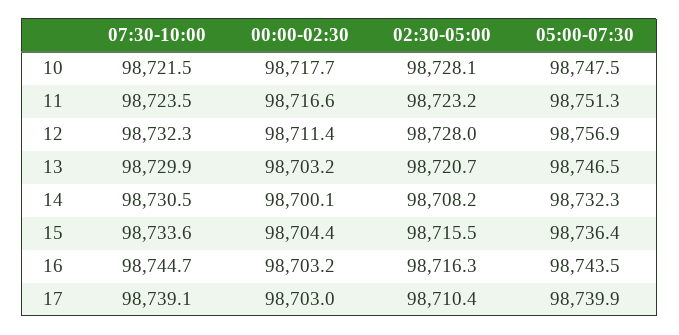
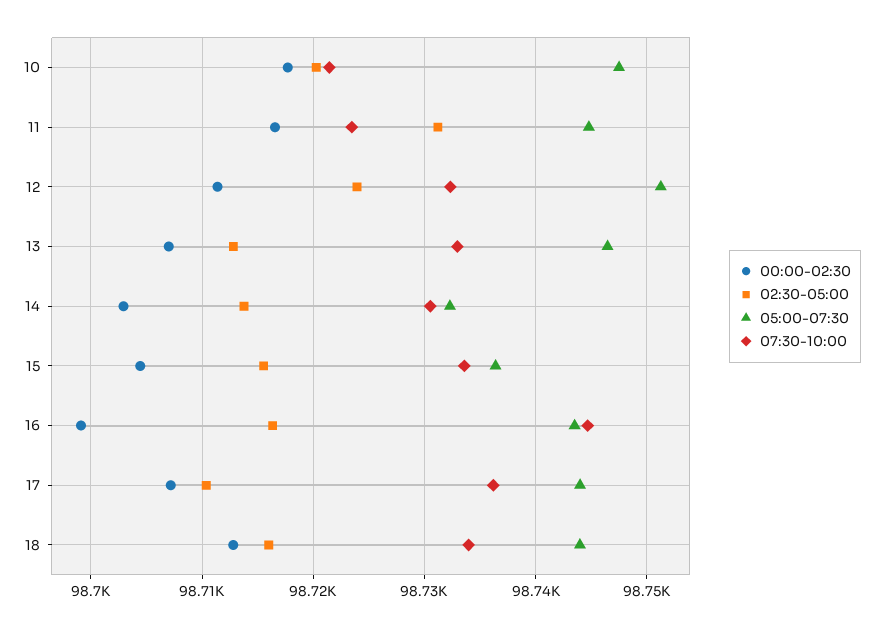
  {
    "07:30-10:00": {
      "10": 98721.5,
      "11": 98723.5,
      "12": 98732.3,
-     "13": 98729.9,
+     "13": 98733,
      "14": 98730.5,
      "15": 98733.6,
      "16": 98744.7,
-     "17": 98739.1
+     "17": 98736,
+     "18": 98734
    },
    "00:00-02:30": {
      "10": 98717.7,
      "11": 98716.6,
      "12": 98711.4,
-     "13": 98703.2,
+     "13": 98707,
-     "14": 98700.1,
+     "14": 98703,
      "15": 98704.4,
-     "16": 98703.2,
+     "16": 98699,
-     "17": 98703
+     "17": 98707,
+     "18": 98713
    },
    "02:30-05:00": {
-     "10": 98728.1,
+     "10": 98720,
-     "11": 98723.2,
+     "11": 98731,
-     "12": 98728,
+     "12": 98724,
-     "13": 98720.7,
+     "13": 98713,
-     "14": 98708.2,
+     "14": 98714,
      "15": 98715.5,
      "16": 98716.3,
-     "17": 98710.4
+     "17": 98710.4,
+     "18": 98716
    },
    "05:00-07:30": {
      "10": 98747.5,
-     "11": 98751.3,
+     "11": 98745,
-     "12": 98756.9,
+     "12": 98751,
      "13": 98746.5,
      "14": 98732.3,
      "15": 98736.4,
      "16": 98743.5,
-     "17": 98739.9
+     "17": 98744,
+     "18": 98744
    }
  }

